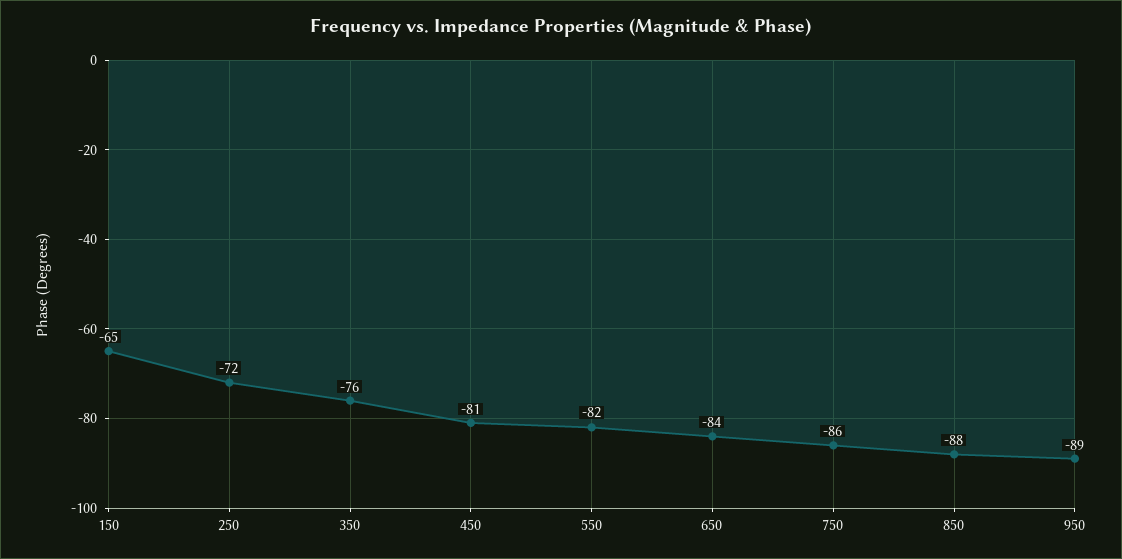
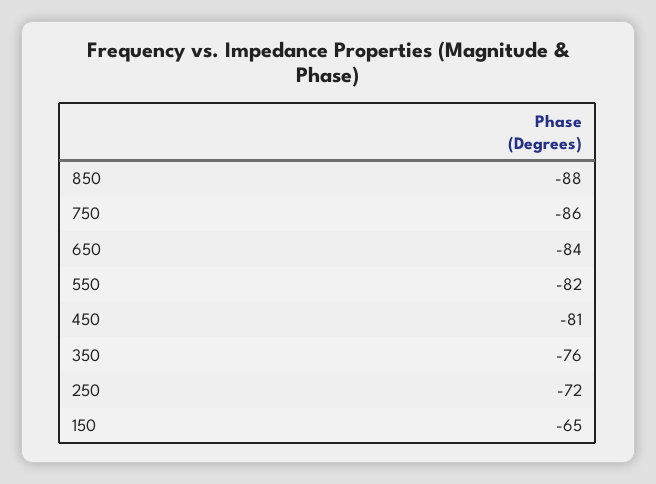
  {
    "150": -65,
    "250": -72,
    "350": -76,
    "450": -81,
    "550": -82,
    "650": -84,
    "750": -86,
-   "850": -88,
+   "850": -88
-   "950": -89
  }

